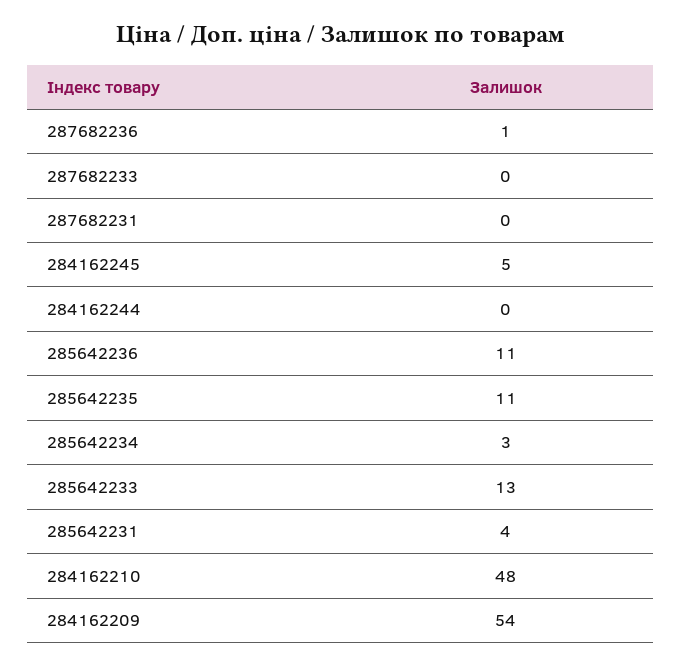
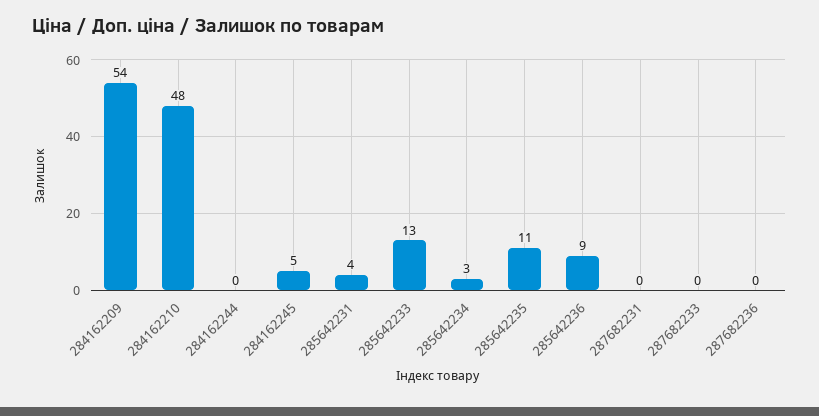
  {
-   "287682236": 1,
+   "287682236": 0,
    "287682233": 0,
    "287682231": 0,
    "284162245": 5,
    "284162244": 0,
-   "285642236": 11,
+   "285642236": 9,
    "285642235": 11,
    "285642234": 3,
    "285642233": 13,
    "285642231": 4,
    "284162210": 48,
    "284162209": 54
  }

